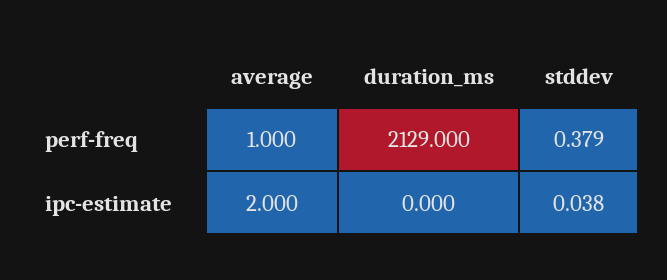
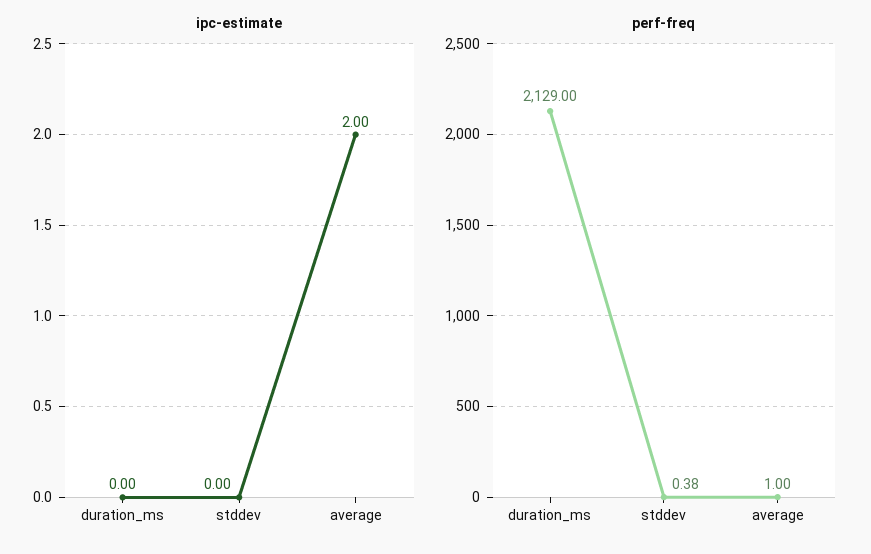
  {
    "perf-freq": {
      "average": 1,
      "duration_ms": 2129,
      "stddev": 0.379
    },
    "ipc-estimate": {
      "average": 2,
      "duration_ms": 0,
-     "stddev": 0.038
+     "stddev": 0
    }
  }

